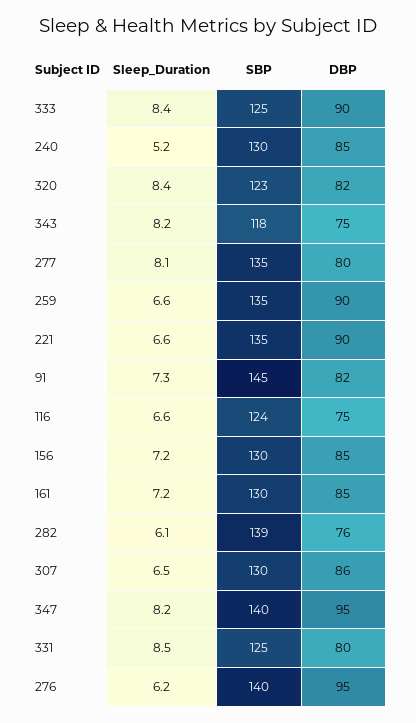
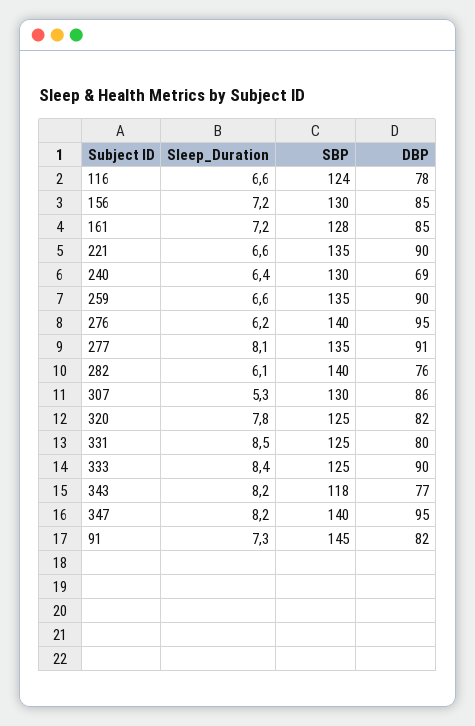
  {
    "Sleep_Duration": {
      "333": 8.4,
-     "240": 5.2,
+     "240": 6.4,
-     "320": 8.4,
+     "320": 7.8,
      "343": 8.2,
      "277": 8.1,
      "259": 6.6,
      "221": 6.6,
      "91": 7.3,
      "116": 6.6,
      "156": 7.2,
      "161": 7.2,
      "282": 6.1,
-     "307": 6.5,
+     "307": 5.3,
      "347": 8.2,
      "331": 8.5,
      "276": 6.2
    },
    "SBP": {
      "333": 125,
      "240": 130,
-     "320": 123,
+     "320": 125,
      "343": 118,
      "277": 135,
      "259": 135,
      "221": 135,
      "91": 145,
      "116": 124,
      "156": 130,
-     "161": 130,
+     "161": 128,
-     "282": 139,
+     "282": 140,
      "307": 130,
      "347": 140,
      "331": 125,
      "276": 140
    },
    "DBP": {
      "333": 90,
-     "240": 85,
+     "240": 69,
      "320": 82,
-     "343": 75,
+     "343": 77,
-     "277": 80,
+     "277": 91,
      "259": 90,
      "221": 90,
      "91": 82,
-     "116": 75,
+     "116": 78,
      "156": 85,
      "161": 85,
      "282": 76,
      "307": 86,
      "347": 95,
      "331": 80,
      "276": 95
    }
  }

